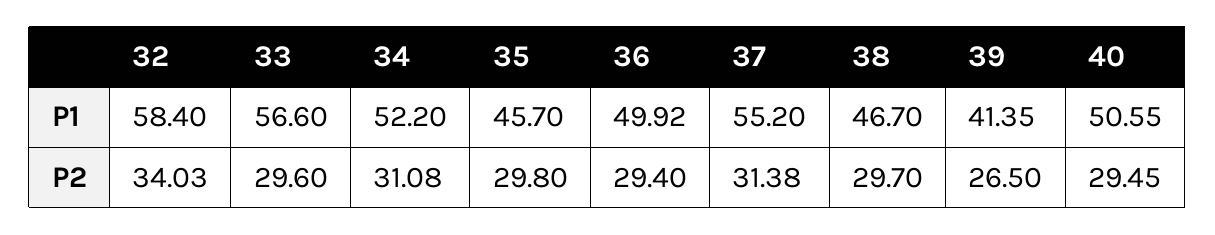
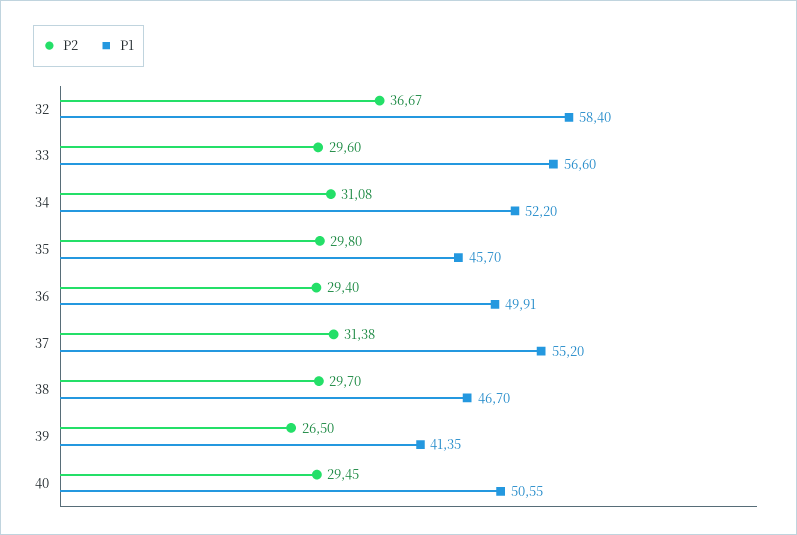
  {
    "P1": {
      "32": 58.4,
      "33": 56.6,
      "34": 52.2,
      "35": 45.7,
-     "36": 49.92,
+     "36": 49.91,
      "37": 55.2,
      "38": 46.7,
      "39": 41.35,
      "40": 50.55
    },
    "P2": {
-     "32": 34.03,
+     "32": 36.67,
      "33": 29.6,
      "34": 31.08,
      "35": 29.8,
      "36": 29.4,
      "37": 31.38,
      "38": 29.7,
      "39": 26.5,
      "40": 29.45
    }
  }

